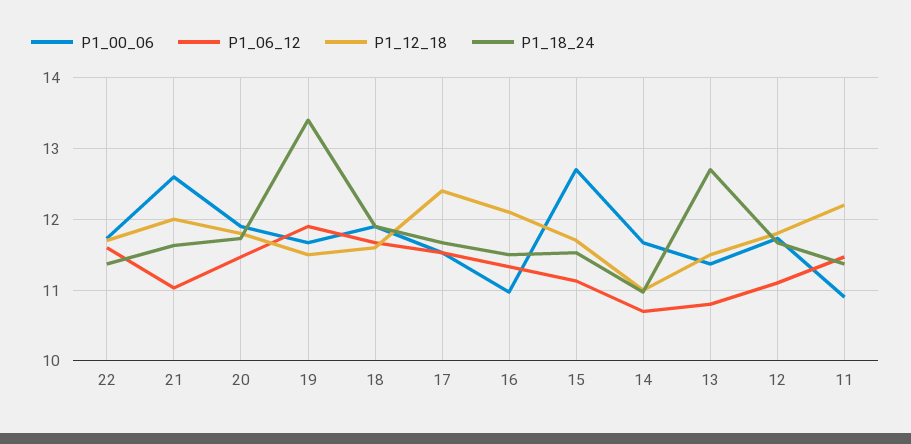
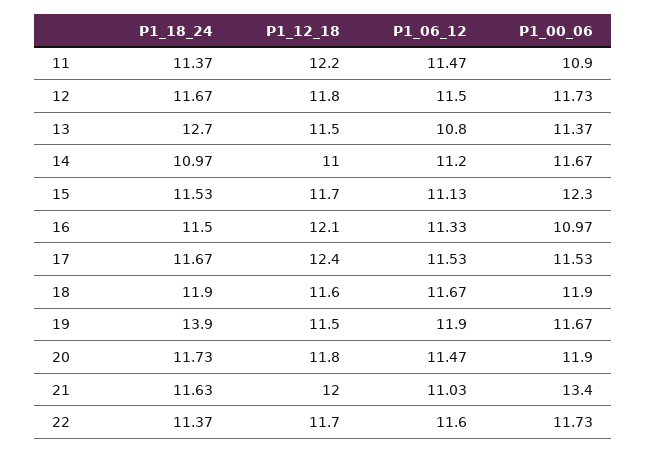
  {
    "P1_00_06": {
      "22": 11.73,
-     "21": 12.6,
+     "21": 13.4,
      "20": 11.9,
      "19": 11.67,
      "18": 11.9,
      "17": 11.53,
      "16": 10.97,
-     "15": 12.7,
+     "15": 12.3,
      "14": 11.67,
      "13": 11.37,
      "12": 11.73,
      "11": 10.9
    },
    "P1_06_12": {
      "22": 11.6,
      "21": 11.03,
      "20": 11.47,
      "19": 11.9,
      "18": 11.67,
      "17": 11.53,
      "16": 11.33,
      "15": 11.13,
-     "14": 10.7,
+     "14": 11.2,
      "13": 10.8,
-     "12": 11.1,
+     "12": 11.5,
      "11": 11.47
    },
    "P1_12_18": {
      "22": 11.7,
      "21": 12,
      "20": 11.8,
      "19": 11.5,
      "18": 11.6,
      "17": 12.4,
      "16": 12.1,
      "15": 11.7,
      "14": 11,
      "13": 11.5,
      "12": 11.8,
      "11": 12.2
    },
    "P1_18_24": {
      "22": 11.37,
      "21": 11.63,
      "20": 11.73,
-     "19": 13.4,
+     "19": 13.9,
      "18": 11.9,
      "17": 11.67,
      "16": 11.5,
      "15": 11.53,
      "14": 10.97,
      "13": 12.7,
      "12": 11.67,
      "11": 11.37
    }
  }

